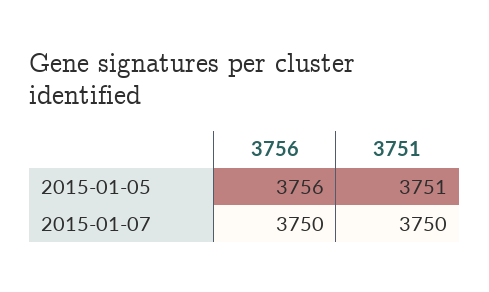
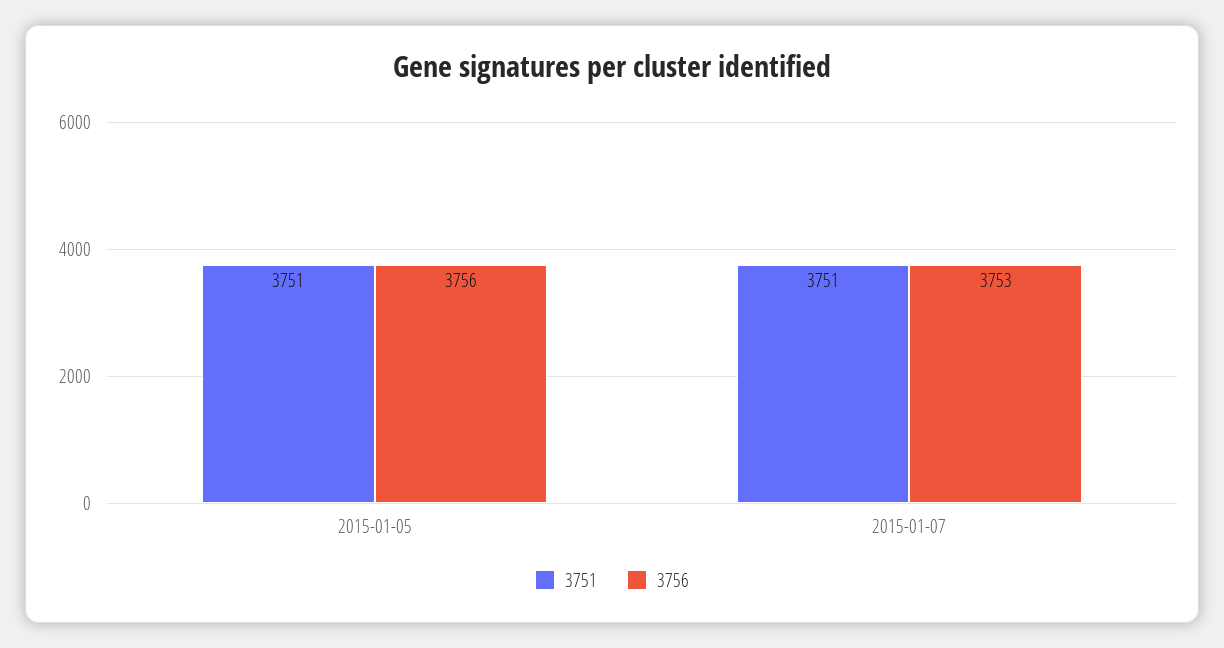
  {
    "3756": {
      "2015-01-05": 3756,
-     "2015-01-07": 3750
+     "2015-01-07": 3753
    },
    "3751": {
      "2015-01-05": 3751,
-     "2015-01-07": 3750
+     "2015-01-07": 3751
    }
  }

